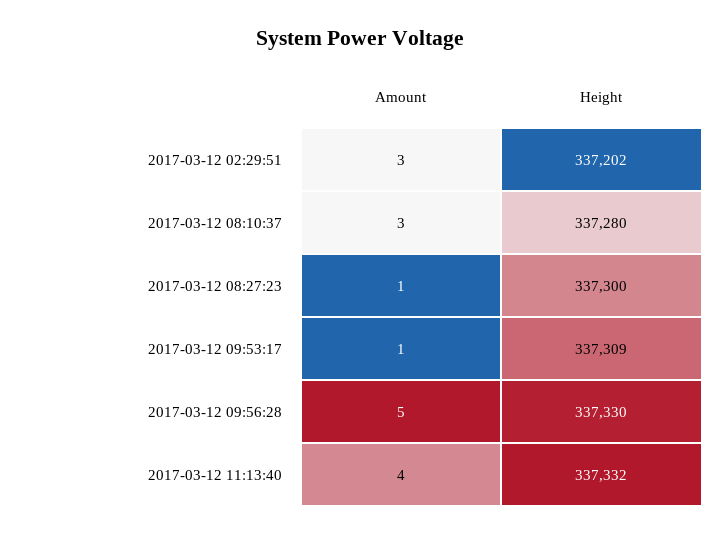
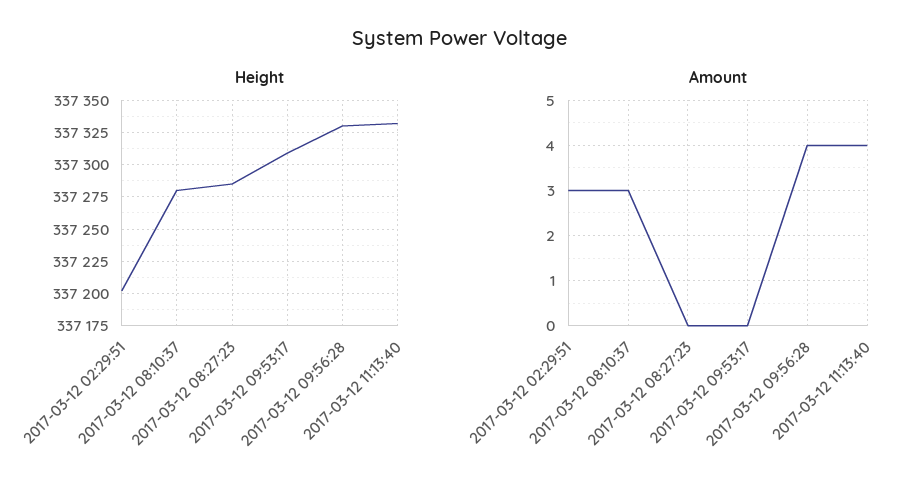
  {
    "Amount": {
      "2017-03-12 02:29:51": 3,
      "2017-03-12 08:10:37": 3,
-     "2017-03-12 08:27:23": 1,
+     "2017-03-12 08:27:23": 0,
-     "2017-03-12 09:53:17": 1,
+     "2017-03-12 09:53:17": 0,
-     "2017-03-12 09:56:28": 5,
+     "2017-03-12 09:56:28": 4,
      "2017-03-12 11:13:40": 4
    },
    "Height": {
      "2017-03-12 02:29:51": 337202,
      "2017-03-12 08:10:37": 337280,
-     "2017-03-12 08:27:23": 337300,
+     "2017-03-12 08:27:23": 337285,
      "2017-03-12 09:53:17": 337309,
      "2017-03-12 09:56:28": 337330,
      "2017-03-12 11:13:40": 337332
    }
  }

